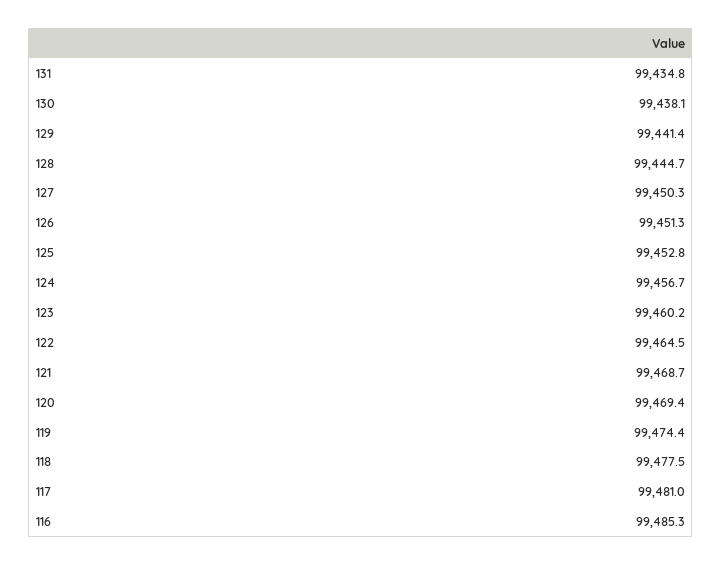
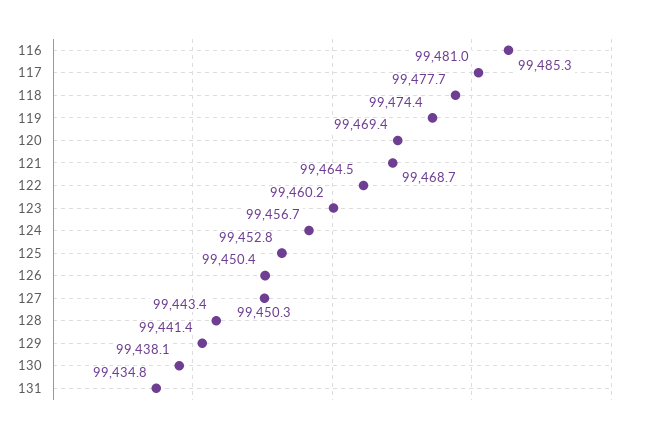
  {
    "131": 99434.8,
    "130": 99438.1,
    "129": 99441.4,
-   "128": 99444.7,
+   "128": 99443.4,
    "127": 99450.3,
-   "126": 99451.3,
+   "126": 99450.4,
    "125": 99452.8,
    "124": 99456.7,
    "123": 99460.2,
    "122": 99464.5,
    "121": 99468.7,
    "120": 99469.4,
    "119": 99474.4,
-   "118": 99477.5,
+   "118": 99477.7,
    "117": 99481,
    "116": 99485.3
  }

